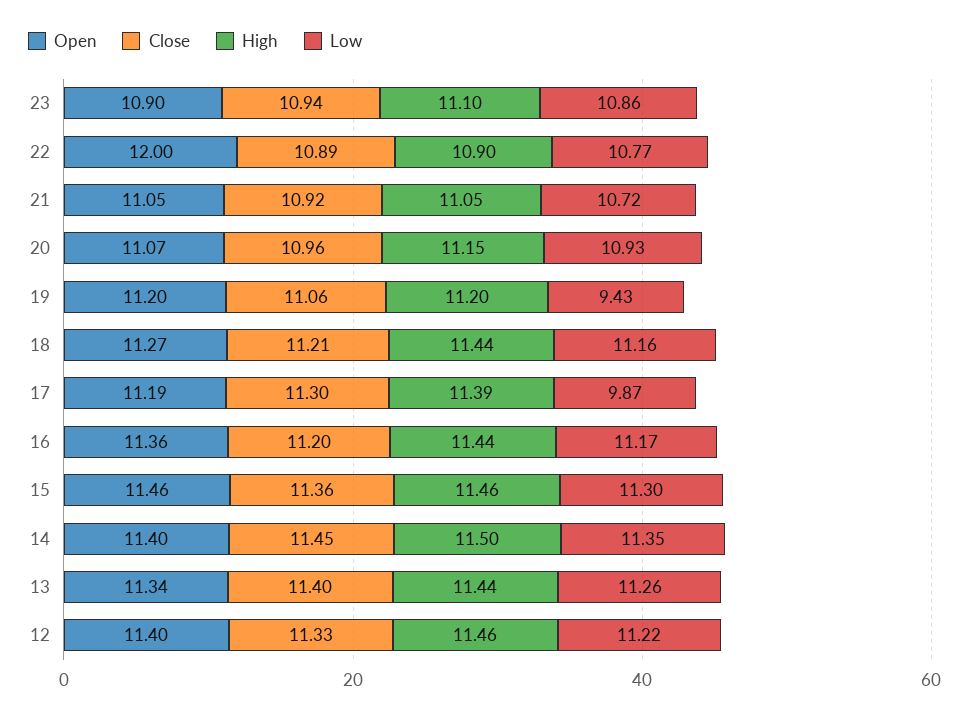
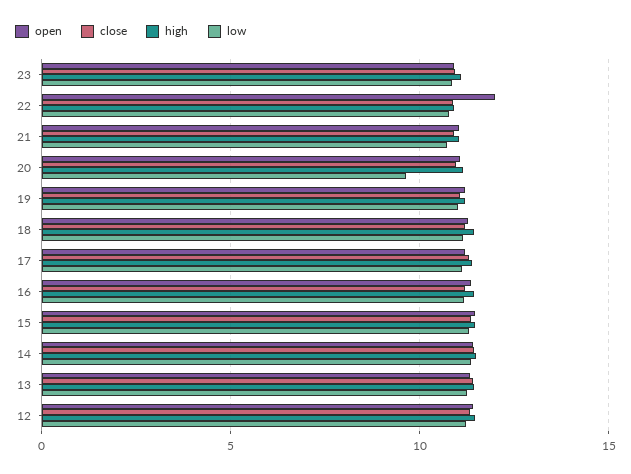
  {
    "Open": {
      "23": 10.9,
      "22": 12,
      "21": 11.05,
      "20": 11.07,
      "19": 11.2,
      "18": 11.27,
      "17": 11.19,
      "16": 11.36,
      "15": 11.46,
      "14": 11.4,
      "13": 11.34,
      "12": 11.4
    },
    "Close": {
      "23": 10.94,
      "22": 10.89,
      "21": 10.92,
      "20": 10.96,
      "19": 11.06,
      "18": 11.21,
      "17": 11.3,
      "16": 11.2,
      "15": 11.36,
      "14": 11.45,
      "13": 11.4,
      "12": 11.33
    },
    "High": {
      "23": 11.1,
      "22": 10.9,
      "21": 11.05,
      "20": 11.15,
      "19": 11.2,
      "18": 11.44,
      "17": 11.39,
      "16": 11.44,
      "15": 11.46,
      "14": 11.5,
      "13": 11.44,
      "12": 11.46
    },
    "Low": {
      "23": 10.86,
      "22": 10.77,
      "21": 10.72,
-     "20": 10.93,
+     "20": 9.5,
-     "19": 9.43,
+     "19": 11,
      "18": 11.16,
-     "17": 9.87,
+     "17": 11,
      "16": 11.17,
      "15": 11.3,
      "14": 11.35,
      "13": 11.26,
      "12": 11.22
    }
  }

